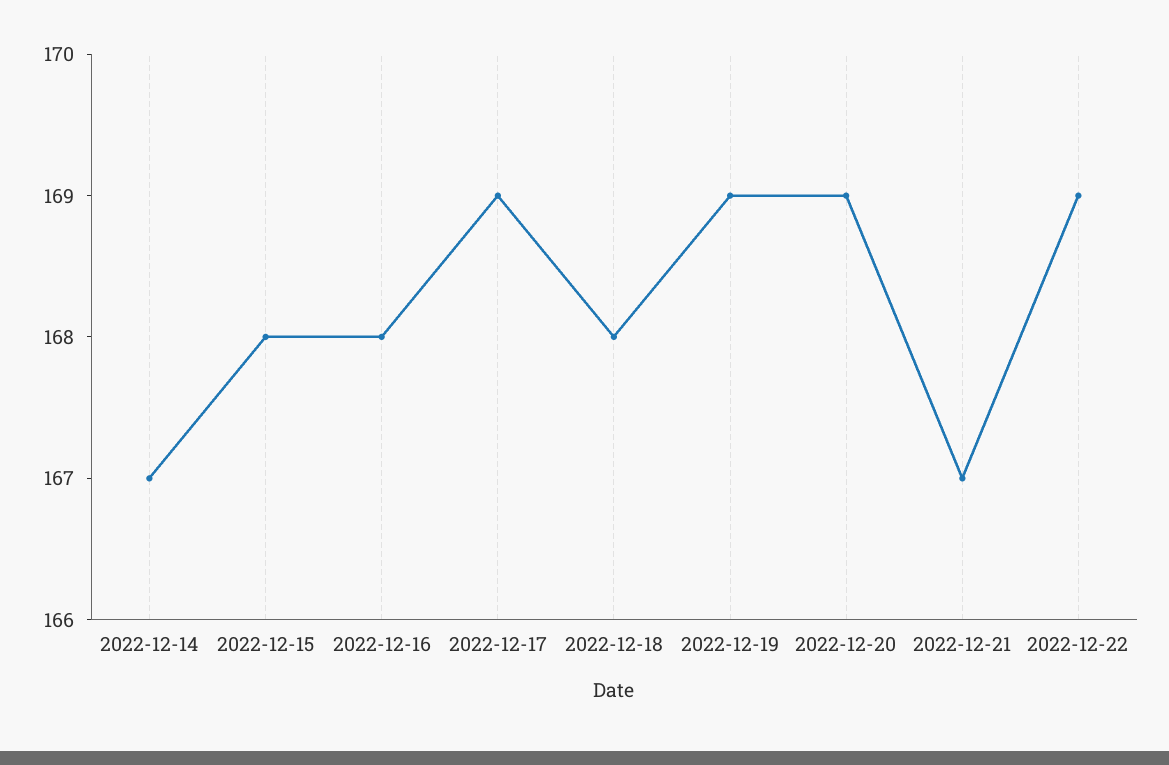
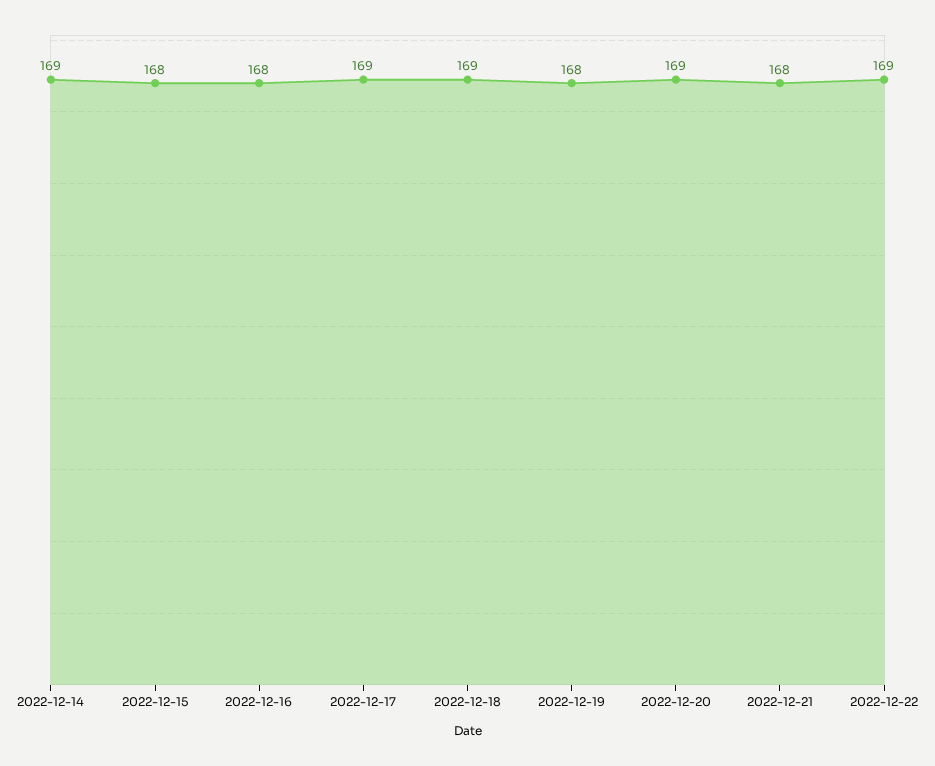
  {
-   "2022-12-14": 167,
+   "2022-12-14": 169,
    "2022-12-15": 168,
    "2022-12-16": 168,
    "2022-12-17": 169,
-   "2022-12-18": 168,
+   "2022-12-18": 169,
-   "2022-12-19": 169,
+   "2022-12-19": 168,
    "2022-12-20": 169,
-   "2022-12-21": 167,
+   "2022-12-21": 168,
    "2022-12-22": 169
  }

